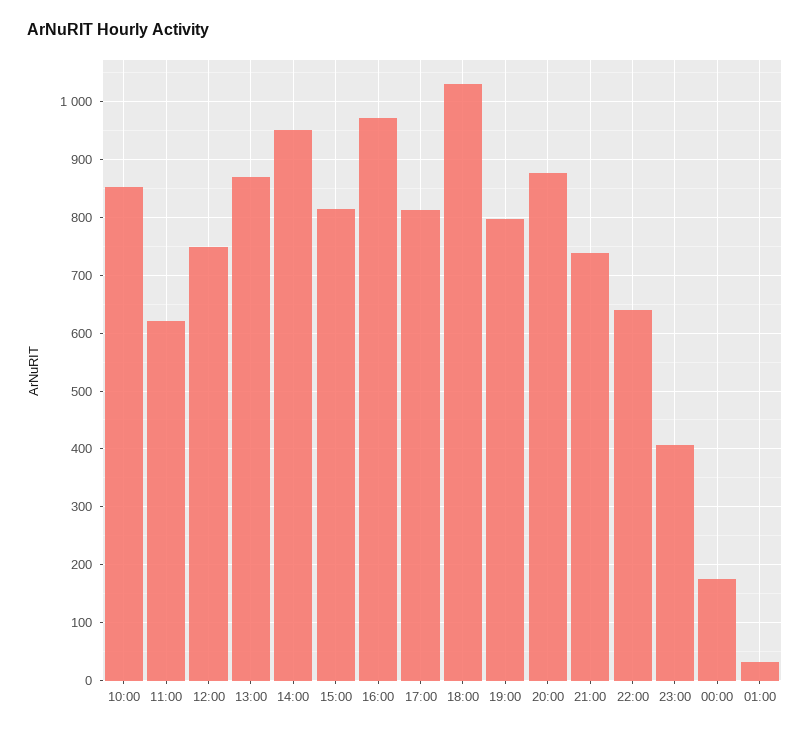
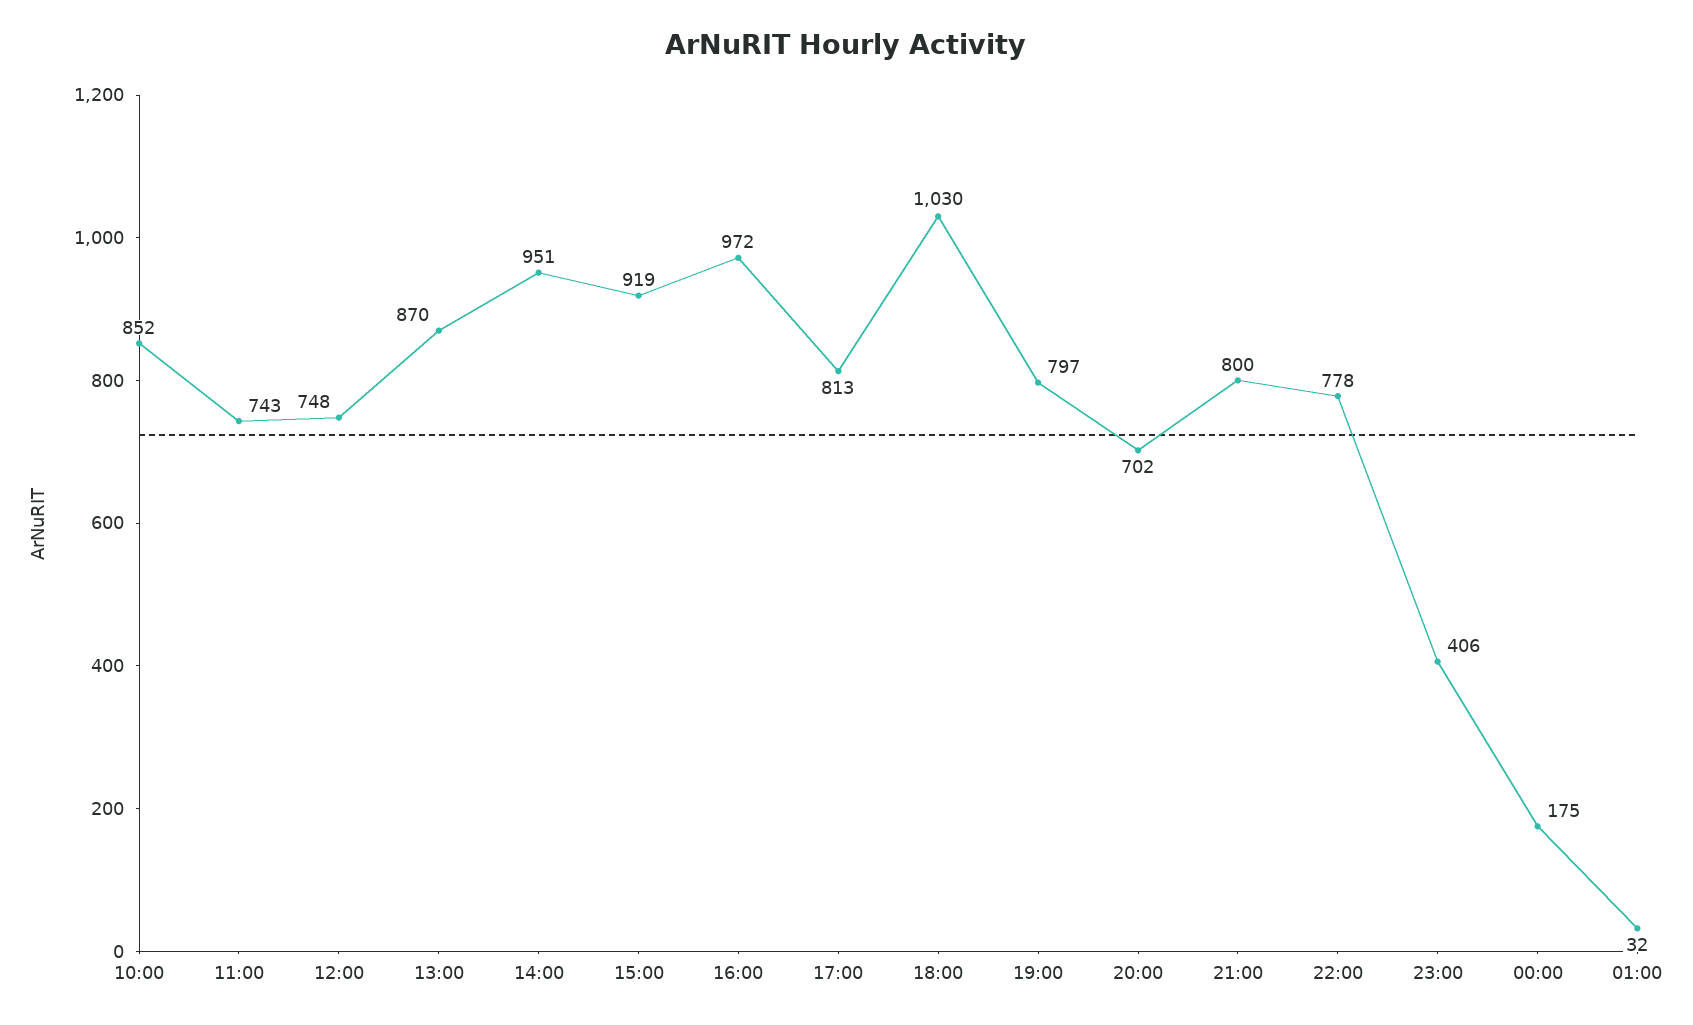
  {
    "10:00": 852,
-   "11:00": 620,
+   "11:00": 743,
    "12:00": 748,
    "13:00": 870,
    "14:00": 951,
-   "15:00": 820,
+   "15:00": 919,
    "16:00": 972,
    "17:00": 813,
    "18:00": 1030,
    "19:00": 797,
-   "20:00": 880,
+   "20:00": 702,
-   "21:00": 740,
+   "21:00": 800,
-   "22:00": 640,
+   "22:00": 778,
    "23:00": 406,
    "00:00": 175,
    "01:00": 32
  }

